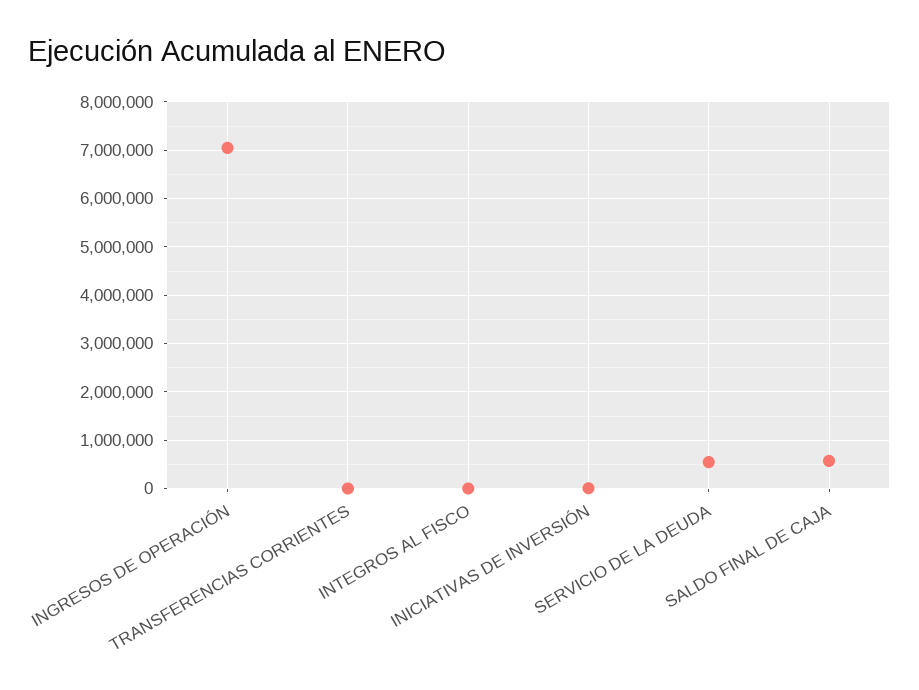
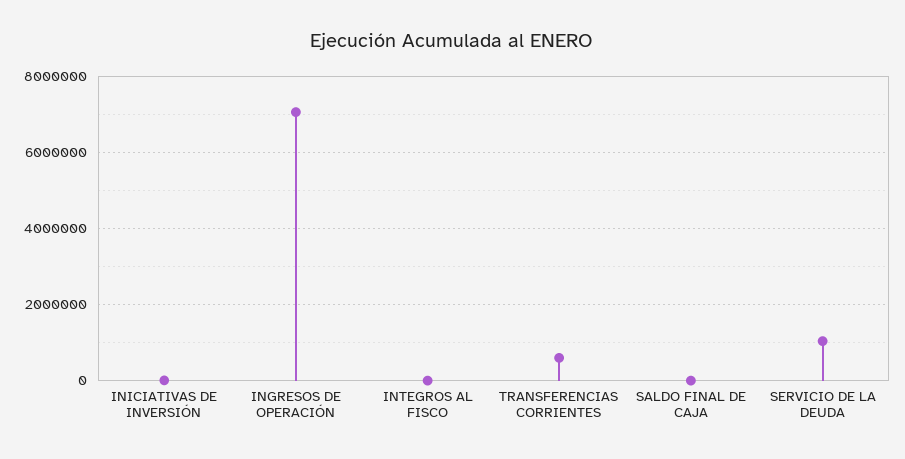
  {
    "INGRESOS DE OPERACIÓN": 7000000,
-   "TRANSFERENCIAS CORRIENTES": 0,
+   "TRANSFERENCIAS CORRIENTES": 600000,
    "INTEGROS AL FISCO": 0,
    "INICIATIVAS DE INVERSIÓN": 0,
-   "SERVICIO DE LA DEUDA": 600000,
+   "SERVICIO DE LA DEUDA": 1000000,
-   "SALDO FINAL DE CAJA": 600000
+   "SALDO FINAL DE CAJA": 0
  }

